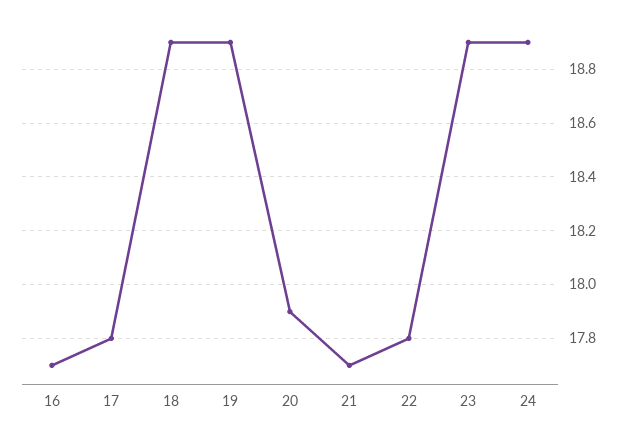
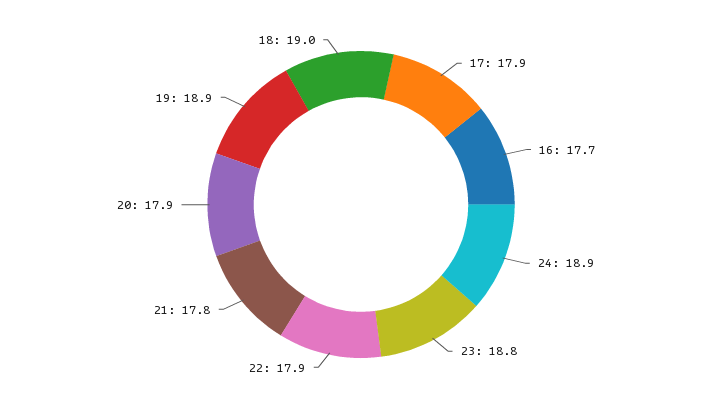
  {
    "16": 17.7,
-   "17": 17.8,
+   "17": 17.9,
-   "18": 18.9,
+   "18": 19,
    "19": 18.9,
    "20": 17.9,
-   "21": 17.7,
+   "21": 17.8,
-   "22": 17.8,
+   "22": 17.9,
-   "23": 18.9,
+   "23": 18.8,
    "24": 18.9
  }

